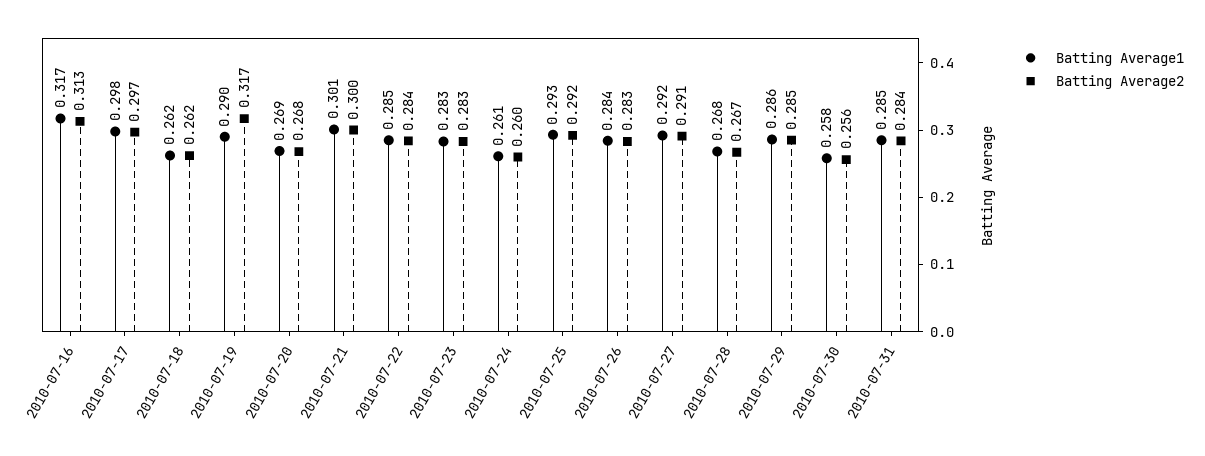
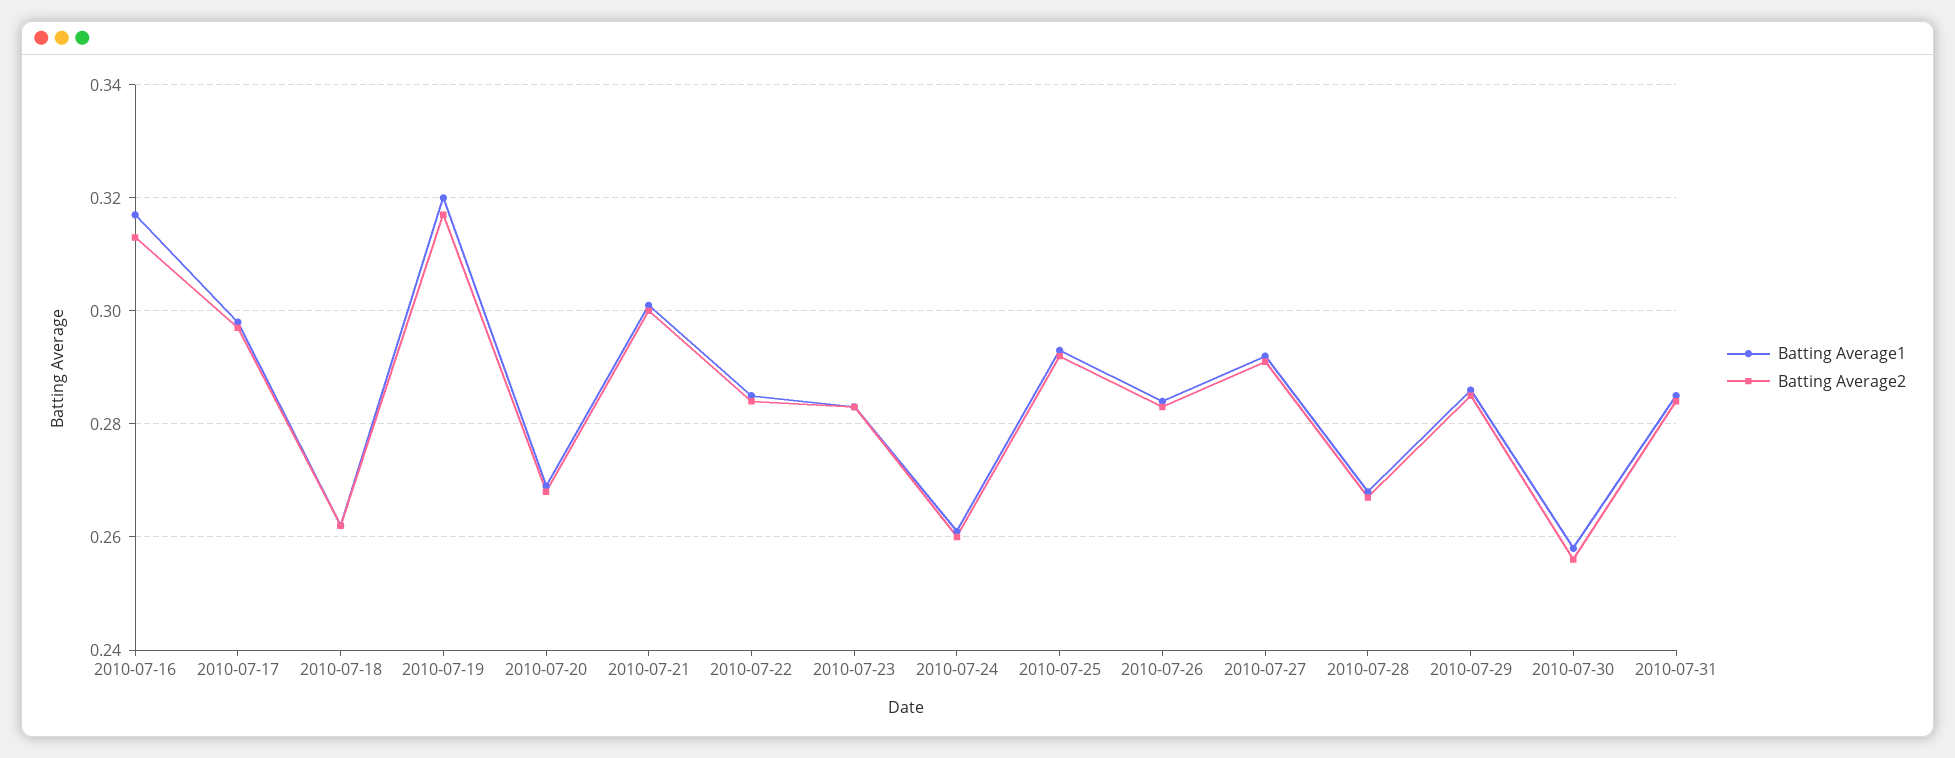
  {
    "Batting Average1": {
      "2010-07-16": 0.317,
      "2010-07-17": 0.298,
      "2010-07-18": 0.262,
-     "2010-07-19": 0.29,
+     "2010-07-19": 0.32,
      "2010-07-20": 0.269,
      "2010-07-21": 0.301,
      "2010-07-22": 0.285,
      "2010-07-23": 0.283,
      "2010-07-24": 0.261,
      "2010-07-25": 0.293,
      "2010-07-26": 0.284,
      "2010-07-27": 0.292,
      "2010-07-28": 0.268,
      "2010-07-29": 0.286,
      "2010-07-30": 0.258,
      "2010-07-31": 0.285
    },
    "Batting Average2": {
      "2010-07-16": 0.313,
      "2010-07-17": 0.297,
      "2010-07-18": 0.262,
      "2010-07-19": 0.317,
      "2010-07-20": 0.268,
      "2010-07-21": 0.3,
      "2010-07-22": 0.284,
      "2010-07-23": 0.283,
      "2010-07-24": 0.26,
      "2010-07-25": 0.292,
      "2010-07-26": 0.283,
      "2010-07-27": 0.291,
      "2010-07-28": 0.267,
      "2010-07-29": 0.285,
      "2010-07-30": 0.256,
      "2010-07-31": 0.284
    }
  }

